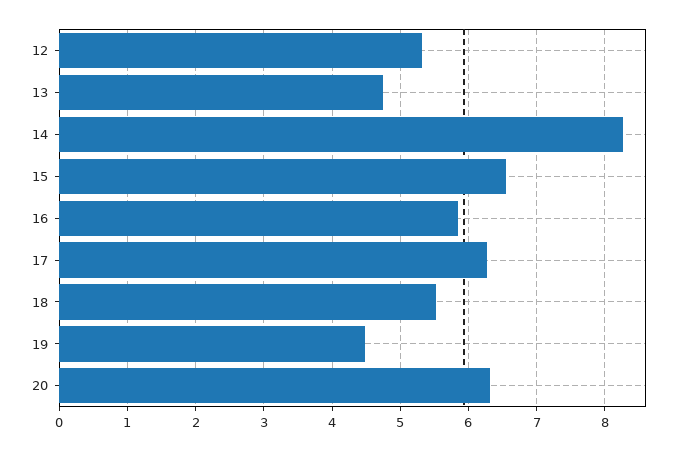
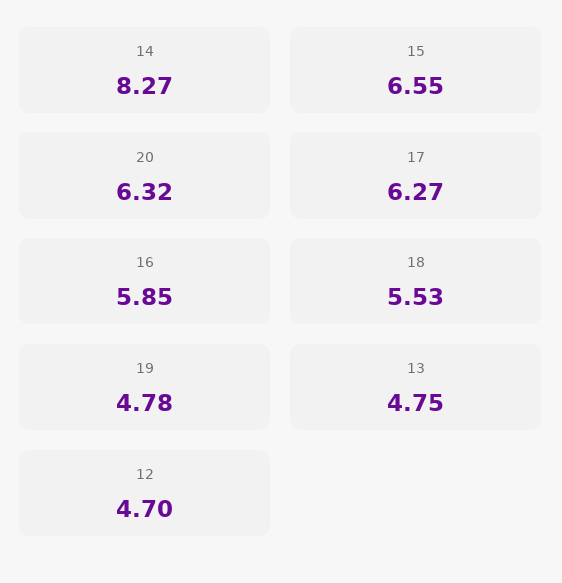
  {
-   "12": 5.3,
+   "12": 4.7,
    "13": 4.75,
    "14": 8.27,
    "15": 6.55,
    "16": 5.85,
    "17": 6.27,
    "18": 5.53,
-   "19": 4.5,
+   "19": 4.78,
    "20": 6.32
  }

